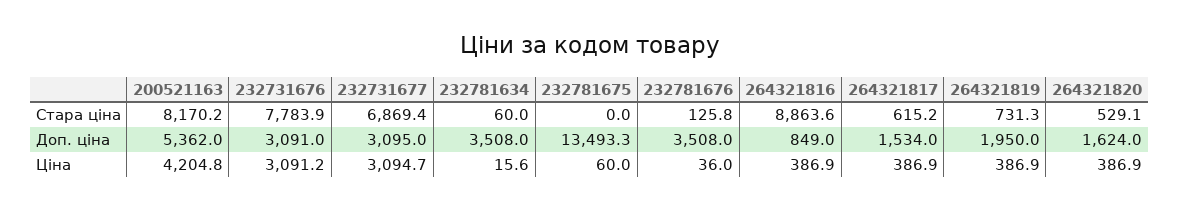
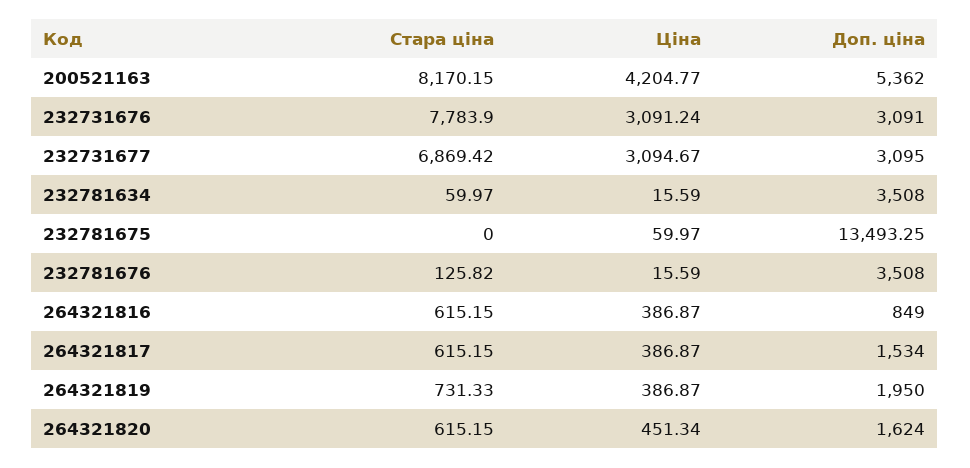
  {
    "200521163": {
      "Стара ціна": 8170.15,
      "Доп. ціна": 5362,
      "Ціна": 4204.77
    },
    "232731676": {
      "Стара ціна": 7783.9,
      "Доп. ціна": 3091,
      "Ціна": 3091.24
    },
    "232731677": {
      "Стара ціна": 6869.42,
      "Доп. ціна": 3095,
      "Ціна": 3094.67
    },
    "232781634": {
      "Стара ціна": 59.97,
      "Доп. ціна": 3508,
      "Ціна": 15.59
    },
    "232781675": {
      "Стара ціна": 0,
      "Доп. ціна": 13493.25,
      "Ціна": 59.97
    },
    "232781676": {
      "Стара ціна": 125.82,
      "Доп. ціна": 3508,
-     "Ціна": 36
+     "Ціна": 15.59
    },
    "264321816": {
-     "Стара ціна": 8863.6,
+     "Стара ціна": 615.15,
      "Доп. ціна": 849,
      "Ціна": 386.87
    },
    "264321817": {
      "Стара ціна": 615.15,
      "Доп. ціна": 1534,
      "Ціна": 386.87
    },
    "264321819": {
      "Стара ціна": 731.33,
      "Доп. ціна": 1950,
      "Ціна": 386.87
    },
    "264321820": {
-     "Стара ціна": 529.1,
+     "Стара ціна": 615.15,
      "Доп. ціна": 1624,
-     "Ціна": 386.9
+     "Ціна": 451.34
    }
  }

